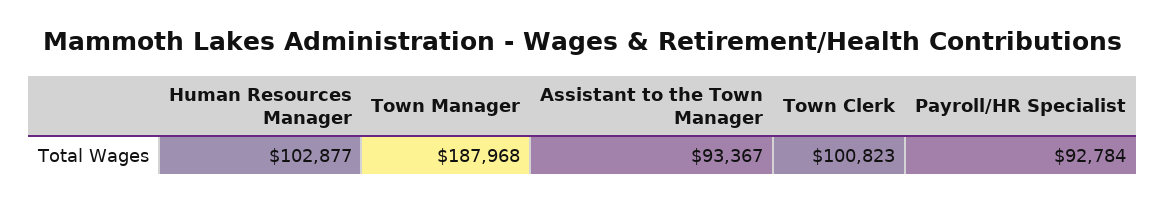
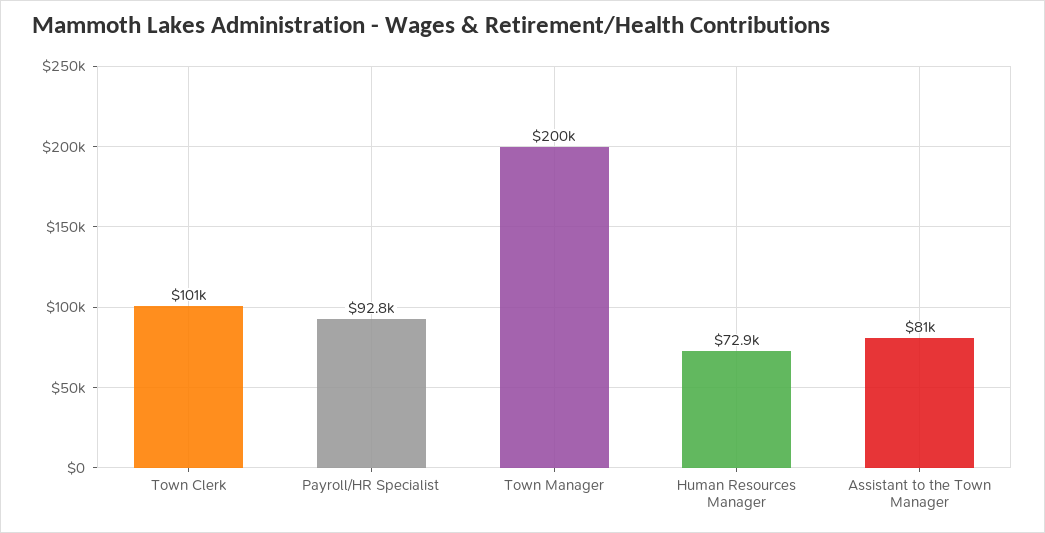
  {
-   "Human Resources Manager": 102877,
+   "Human Resources Manager": 72900,
-   "Town Manager": 187968,
+   "Town Manager": 200000,
-   "Assistant to the Town Manager": 93367,
+   "Assistant to the Town Manager": 81000,
    "Town Clerk": 100823,
    "Payroll/HR Specialist": 92784
  }

